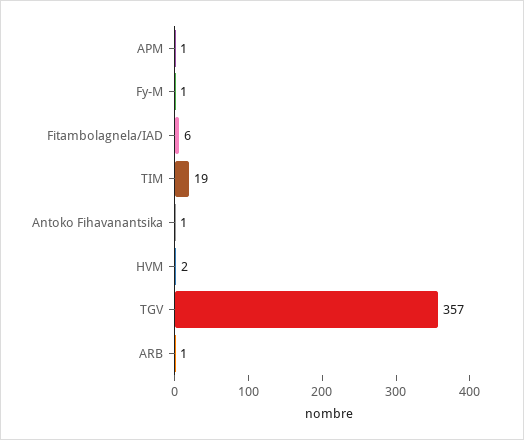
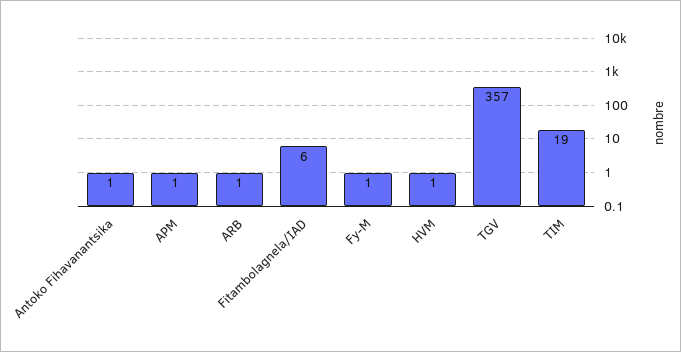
  {
    "APM": 1,
    "Fy-M": 1,
    "Fitambolagnela/IAD": 6,
    "TIM": 19,
    "Antoko Fihavanantsika": 1,
-   "HVM": 2,
+   "HVM": 1,
    "TGV": 357,
    "ARB": 1
  }

